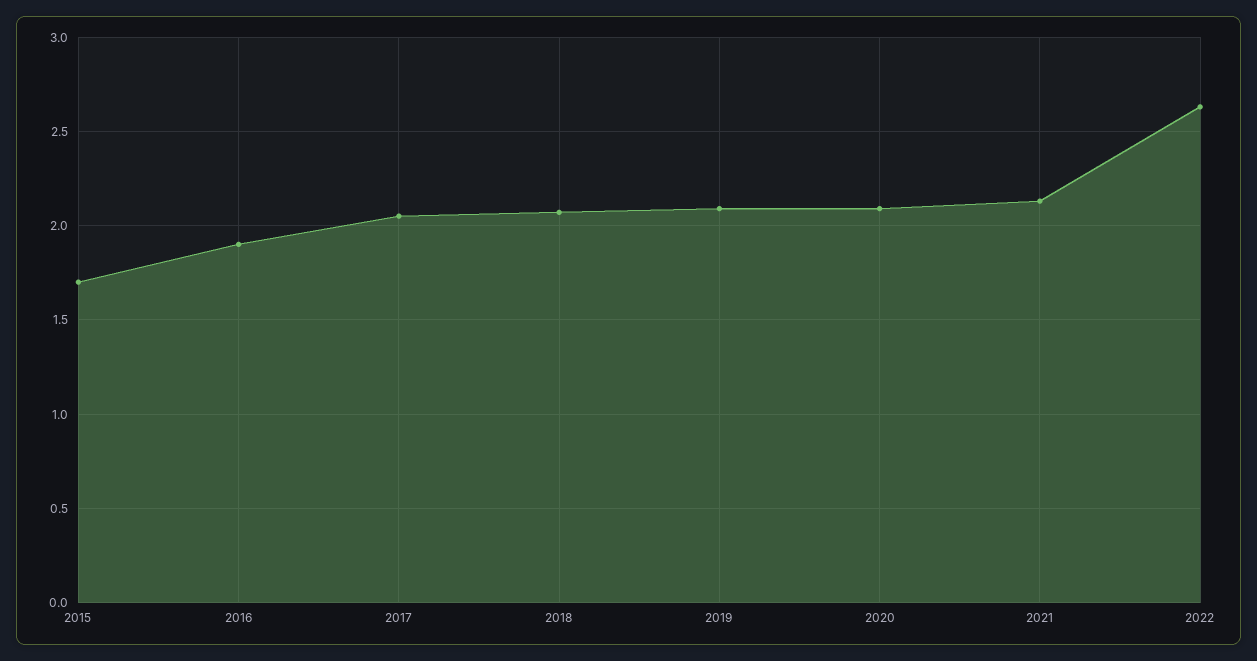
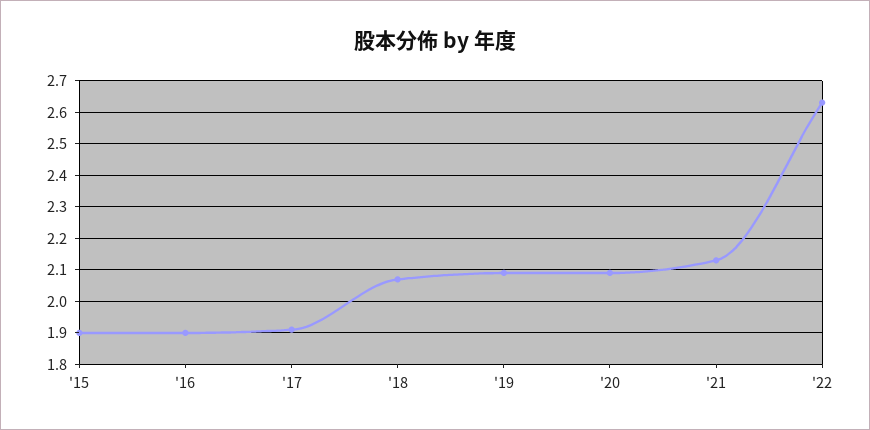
  {
-   "2015": 1.7,
+   "2015": 1.9,
    "2016": 1.9,
-   "2017": 2.05,
+   "2017": 1.9,
    "2018": 2.05,
    "2019": 2.1,
    "2020": 2.1,
    "2021": 2.15,
    "2022": 2.65
  }

